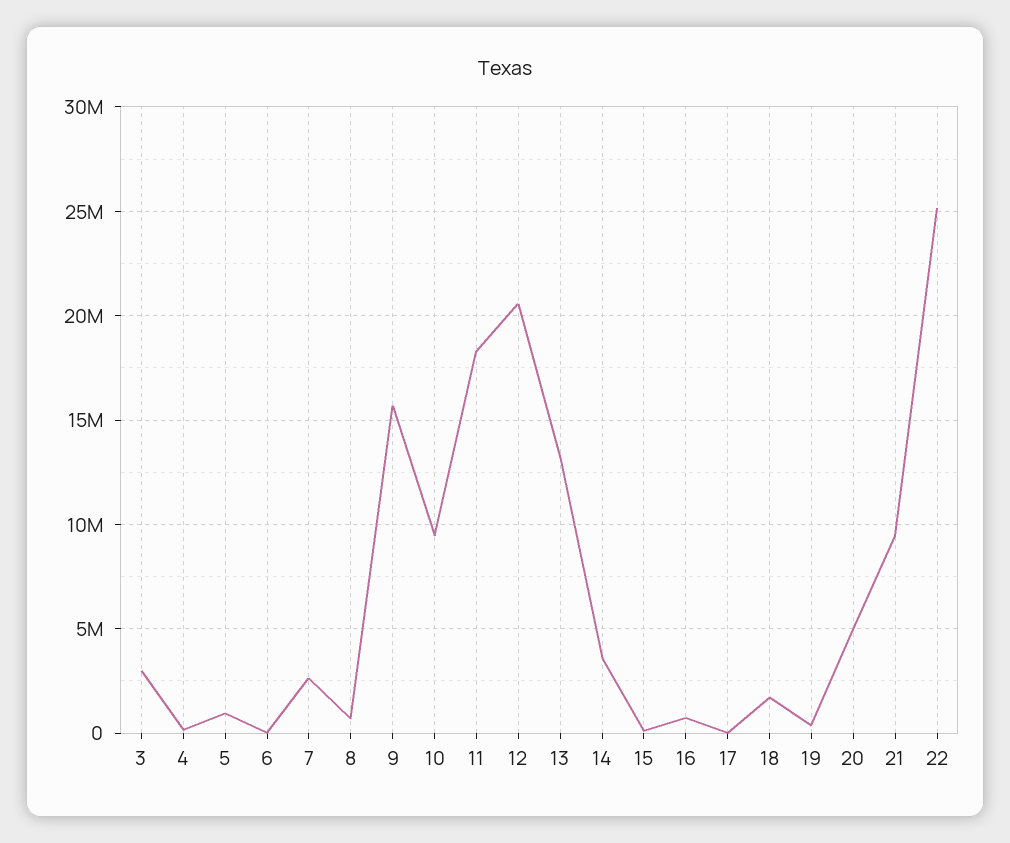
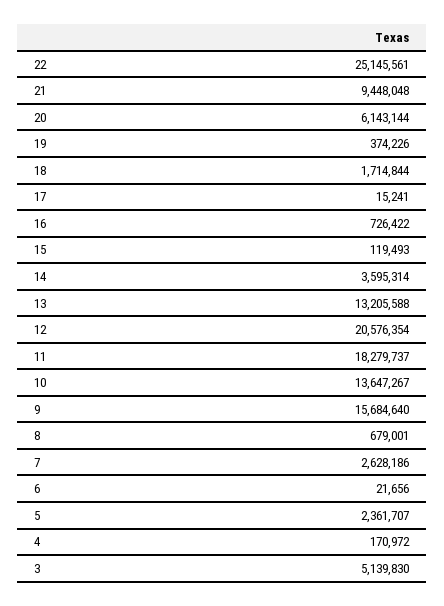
  {
-   "3": 3000000,
+   "3": 5139830,
    "4": 170972,
-   "5": 1000000,
+   "5": 2361707,
    "6": 21656,
    "7": 2628186,
    "8": 679001,
    "9": 15684640,
-   "10": 9500000,
+   "10": 13647267,
    "11": 18279737,
    "12": 20576354,
    "13": 13205588,
    "14": 3595314,
    "15": 119493,
    "16": 726422,
    "17": 15241,
    "18": 1714844,
    "19": 374226,
-   "20": 5000000,
+   "20": 6143144,
    "21": 9448048,
    "22": 25145561
  }

